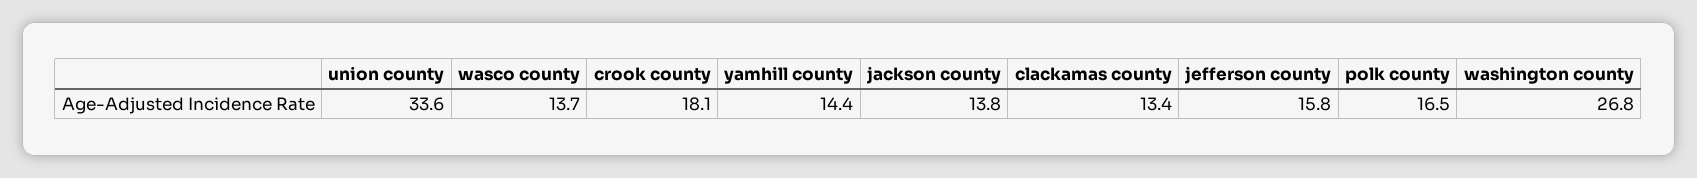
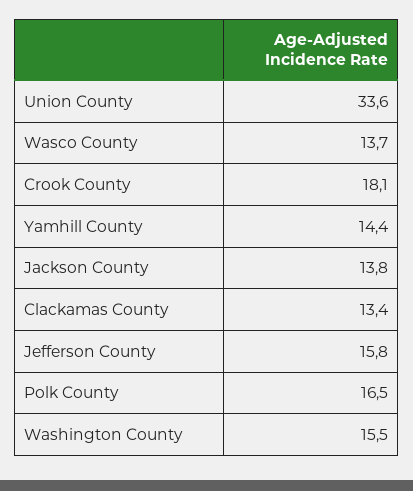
  {
    "union county": 33.6,
    "wasco county": 13.7,
    "crook county": 18.1,
    "yamhill county": 14.4,
    "jackson county": 13.8,
    "clackamas county": 13.4,
    "jefferson county": 15.8,
    "polk county": 16.5,
-   "washington county": 26.8
+   "washington county": 15.5
  }

